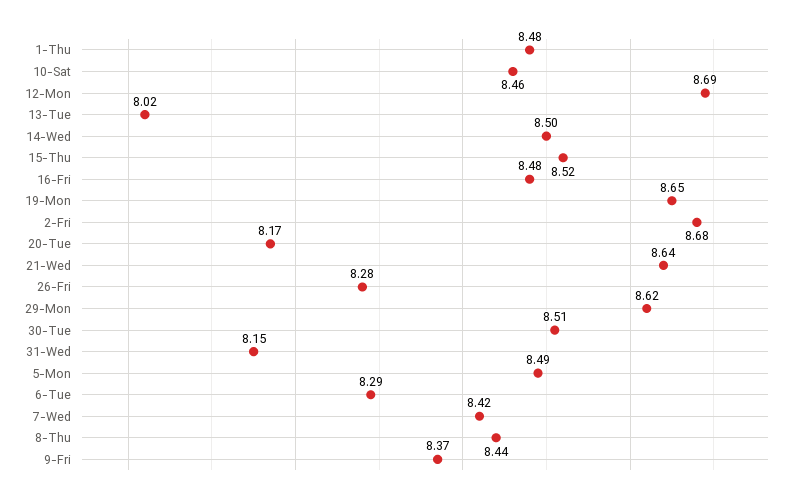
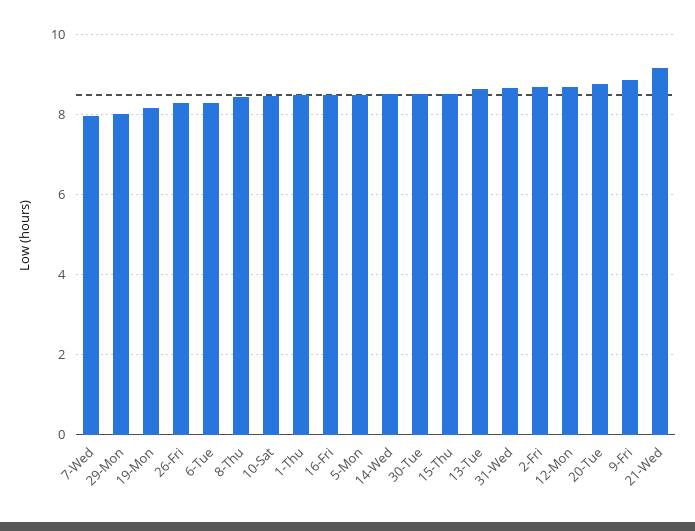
  {
    "1-Thu": 8.48,
    "10-Sat": 8.46,
    "12-Mon": 8.69,
-   "13-Tue": 8.02,
+   "13-Tue": 8.6,
    "14-Wed": 8.5,
    "15-Thu": 8.52,
    "16-Fri": 8.48,
-   "19-Mon": 8.65,
+   "19-Mon": 8.2,
    "2-Fri": 8.68,
-   "20-Tue": 8.17,
+   "20-Tue": 8.8,
-   "21-Wed": 8.64,
+   "21-Wed": 9.2,
    "26-Fri": 8.28,
-   "29-Mon": 8.62,
+   "29-Mon": 8,
    "30-Tue": 8.51,
-   "31-Wed": 8.15,
+   "31-Wed": 8.6,
    "5-Mon": 8.49,
    "6-Tue": 8.29,
-   "7-Wed": 8.42,
+   "7-Wed": 8,
    "8-Thu": 8.44,
-   "9-Fri": 8.37
+   "9-Fri": 8.8
  }

